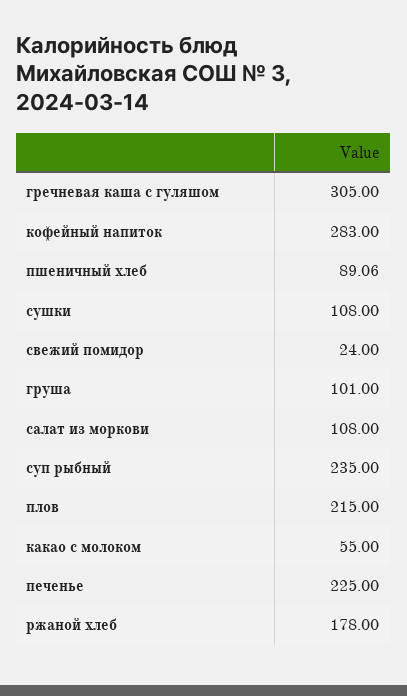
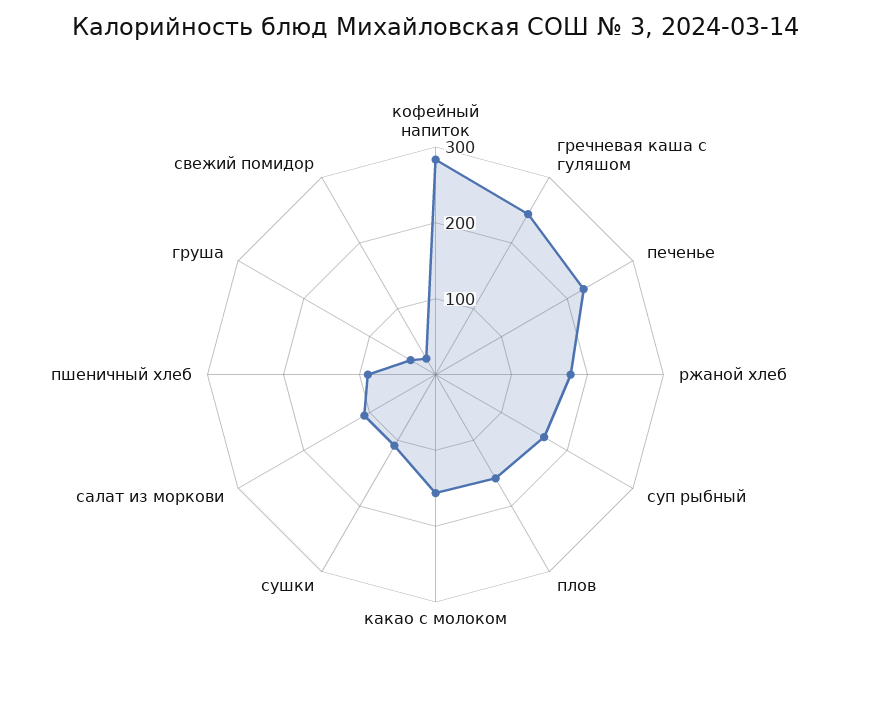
  {
-   "гречневая каша с гуляшом": 305,
+   "гречневая каша с гуляшом": 240,
    "кофейный напиток": 283,
    "пшеничный хлеб": 89.06,
    "сушки": 108,
    "свежий помидор": 24,
-   "груша": 101,
+   "груша": 40,
    "салат из моркови": 108,
-   "суп рыбный": 235,
+   "суп рыбный": 160,
-   "плов": 215,
+   "плов": 160,
-   "какао с молоком": 55,
+   "какао с молоком": 160,
    "печенье": 225,
    "ржаной хлеб": 178
  }

